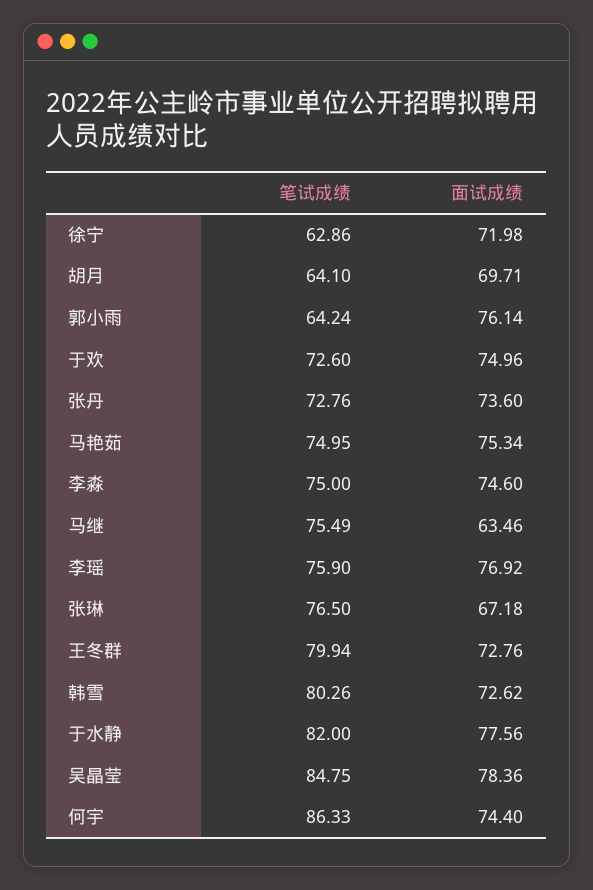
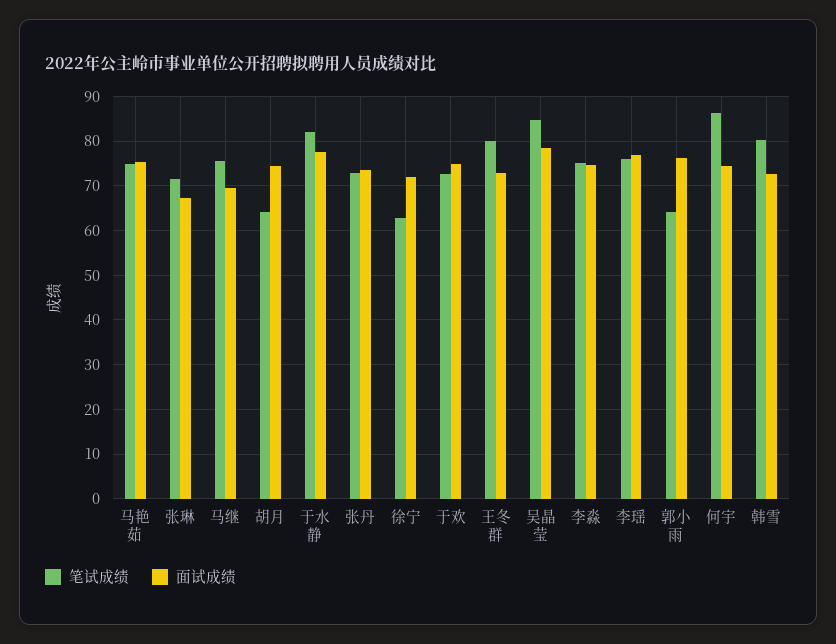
  {
    "笔试成绩": {
      "徐宁": 62.86,
      "胡月": 64.1,
      "郭小雨": 64.24,
      "于欢": 72.6,
      "张丹": 72.76,
      "马艳茹": 74.95,
      "李淼": 75,
      "马继": 75.49,
      "李瑶": 75.9,
-     "张琳": 76.5,
+     "张琳": 72,
      "王冬群": 79.94,
      "韩雪": 80.26,
      "于水静": 82,
      "吴晶莹": 84.75,
      "何宇": 86.33
    },
    "面试成绩": {
      "徐宁": 71.98,
-     "胡月": 69.71,
+     "胡月": 74,
      "郭小雨": 76.14,
      "于欢": 74.96,
      "张丹": 73.6,
      "马艳茹": 75.34,
      "李淼": 74.6,
-     "马继": 63.46,
+     "马继": 70,
      "李瑶": 76.92,
      "张琳": 67.18,
      "王冬群": 72.76,
      "韩雪": 72.62,
      "于水静": 77.56,
      "吴晶莹": 78.36,
      "何宇": 74.4
    }
  }

